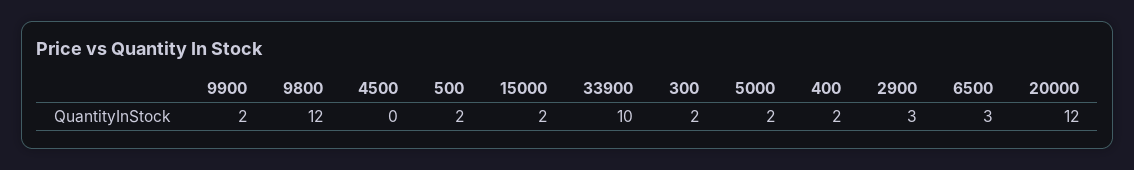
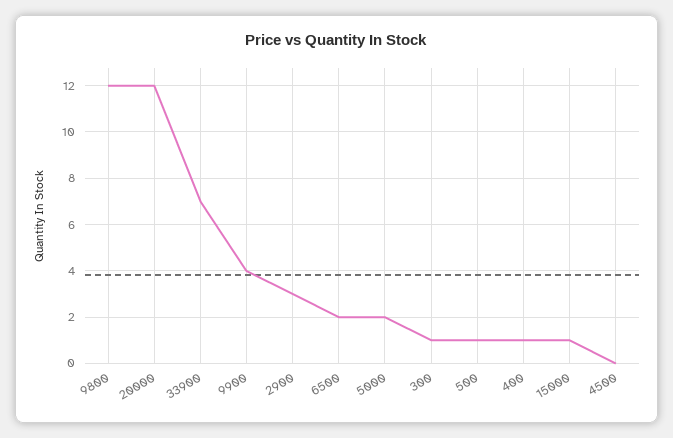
  {
-   "9900": 2,
+   "9900": 4,
    "9800": 12,
    "4500": 0,
-   "500": 2,
+   "500": 1,
-   "15000": 2,
+   "15000": 1,
-   "33900": 10,
+   "33900": 7,
-   "300": 2,
+   "300": 1,
    "5000": 2,
-   "400": 2,
+   "400": 1,
    "2900": 3,
-   "6500": 3,
+   "6500": 2,
    "20000": 12
  }

